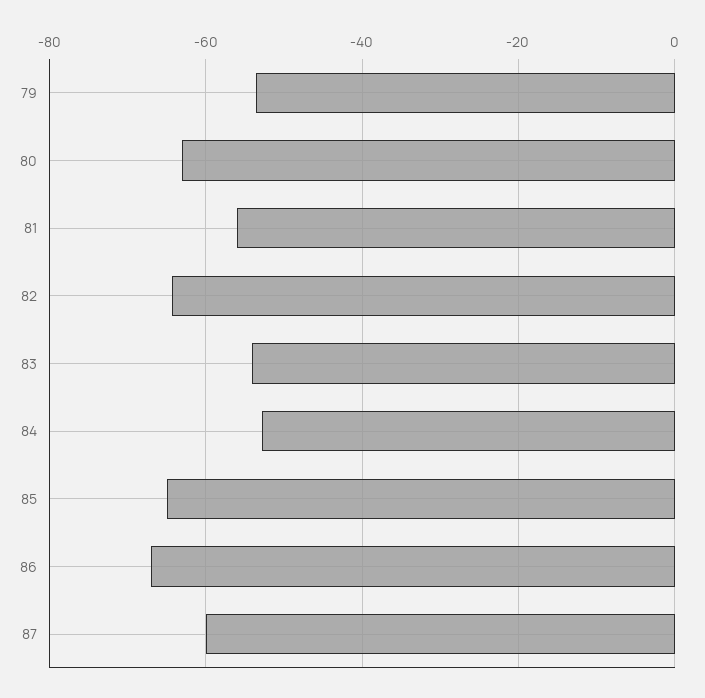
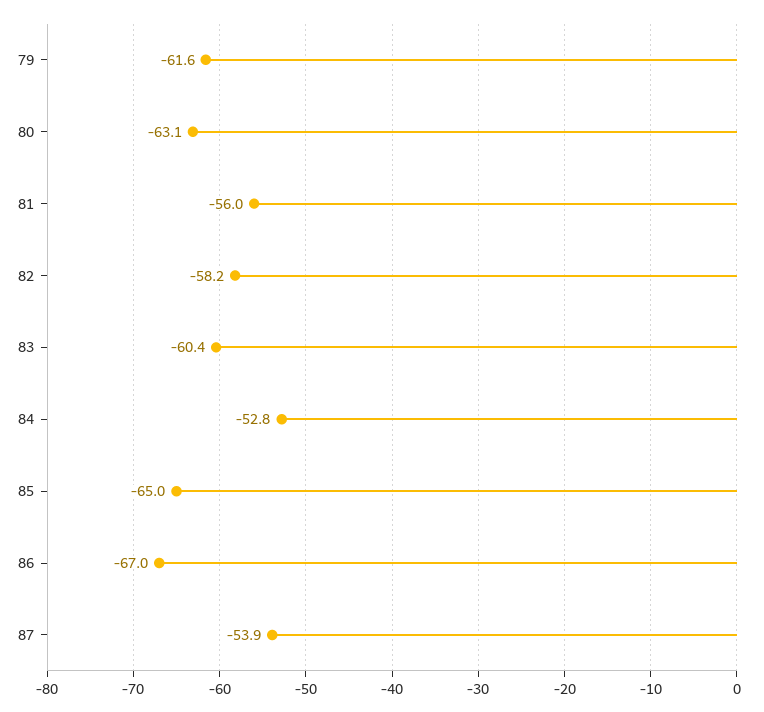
  {
-   "79": -54,
+   "79": -61.6,
    "80": -63.1,
    "81": -56,
-   "82": -64,
+   "82": -58.2,
-   "83": -54,
+   "83": -60.4,
    "84": -52.8,
    "85": -65,
    "86": -67,
-   "87": -60
+   "87": -53.9
  }

